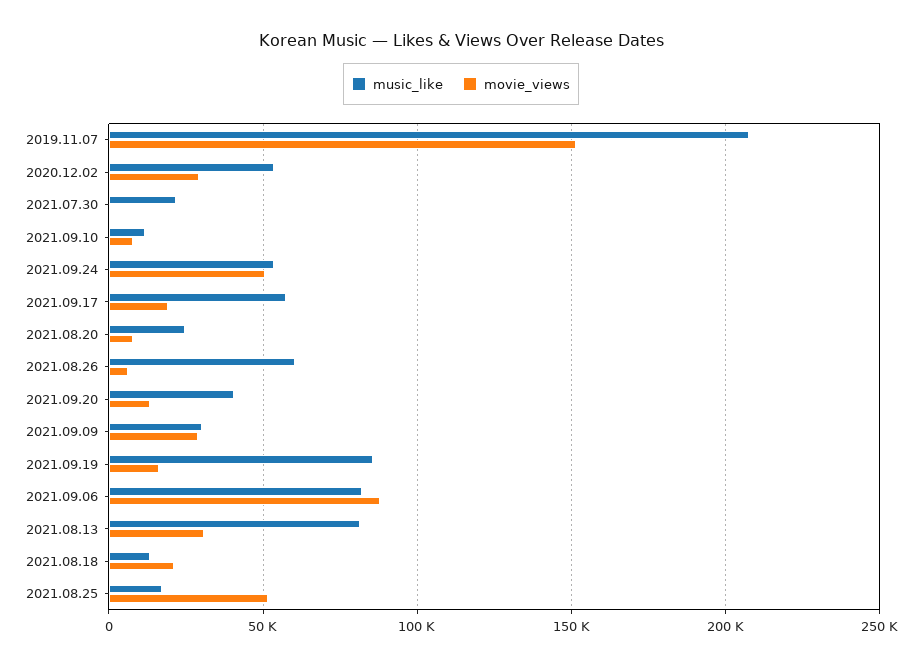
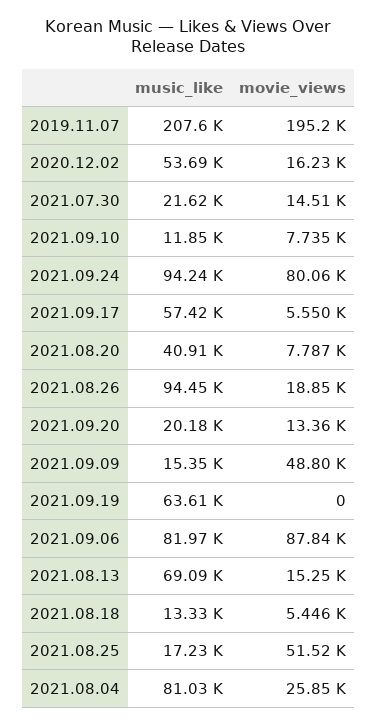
  {
    "music_like": {
      "2019.11.07": 207600,
      "2020.12.02": 53690,
      "2021.07.30": 21620,
      "2021.09.10": 11850,
-     "2021.09.24": 55000,
+     "2021.09.24": 94240,
      "2021.09.17": 57420,
-     "2021.08.20": 25000,
+     "2021.08.20": 40910,
-     "2021.08.26": 60000,
+     "2021.08.26": 94450,
-     "2021.09.20": 40000,
+     "2021.09.20": 20180,
-     "2021.09.09": 30000,
+     "2021.09.09": 15350,
-     "2021.09.19": 85000,
+     "2021.09.19": 63610,
      "2021.09.06": 81970,
-     "2021.08.13": 80000,
+     "2021.08.13": 69090,
      "2021.08.18": 13330,
-     "2021.08.25": 17230
+     "2021.08.25": 17230,
+     "2021.08.04": 81030
    },
    "movie_views": {
-     "2019.11.07": 150000,
+     "2019.11.07": 195200,
-     "2020.12.02": 30000,
+     "2020.12.02": 16230,
-     "2021.07.30": 0,
+     "2021.07.30": 14510,
      "2021.09.10": 7735,
-     "2021.09.24": 50000,
+     "2021.09.24": 80060,
-     "2021.09.17": 20000,
+     "2021.09.17": 5550,
      "2021.08.20": 7787,
-     "2021.08.26": 5000,
+     "2021.08.26": 18850,
      "2021.09.20": 13360,
-     "2021.09.09": 30000,
+     "2021.09.09": 48800,
-     "2021.09.19": 15000,
+     "2021.09.19": 0,
      "2021.09.06": 87840,
-     "2021.08.13": 30000,
+     "2021.08.13": 15250,
-     "2021.08.18": 20000,
+     "2021.08.18": 5446,
-     "2021.08.25": 51520
+     "2021.08.25": 51520,
+     "2021.08.04": 25850
    }
  }

